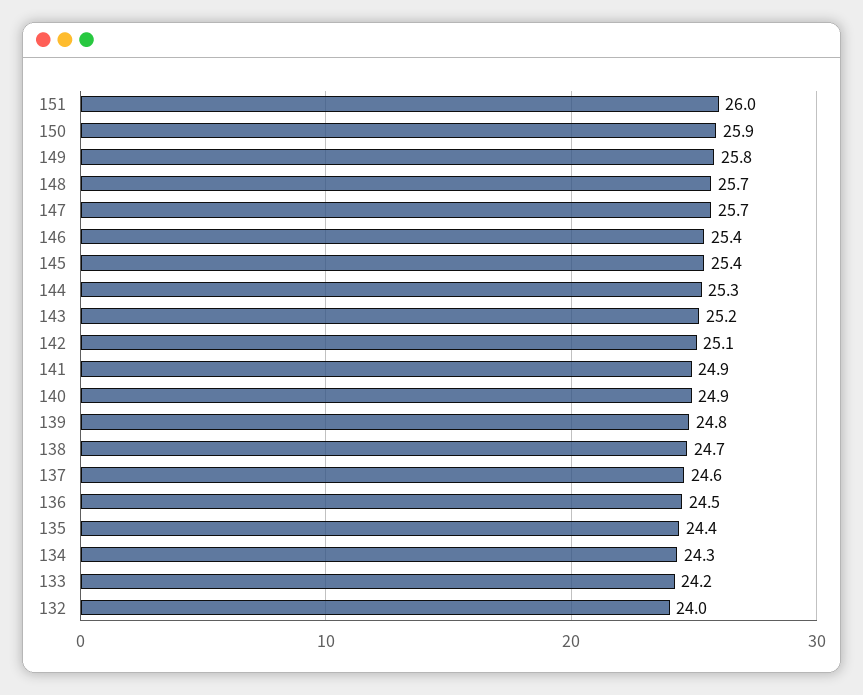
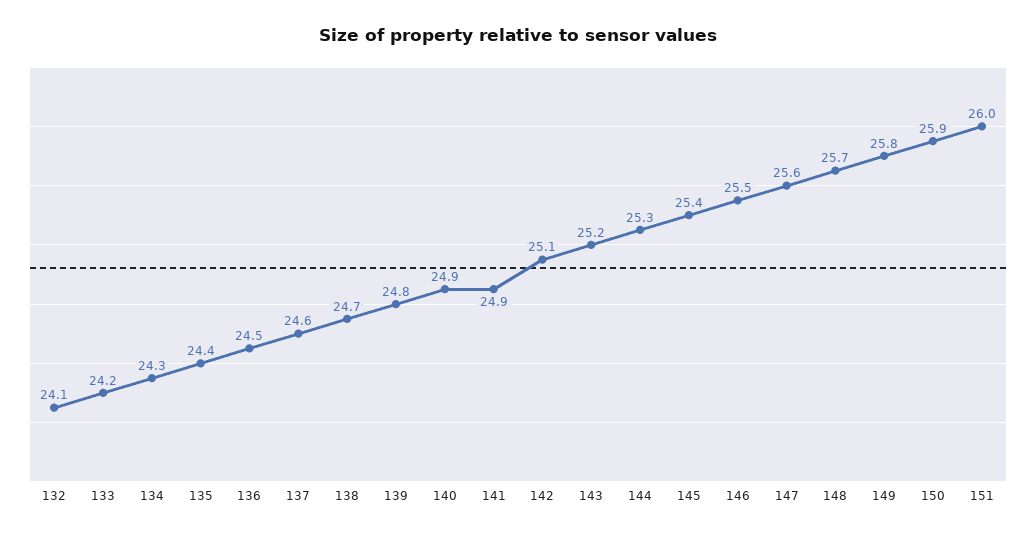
  {
    "151": 26,
    "150": 25.9,
    "149": 25.8,
    "148": 25.7,
-   "147": 25.7,
+   "147": 25.6,
-   "146": 25.4,
+   "146": 25.5,
    "145": 25.4,
    "144": 25.3,
    "143": 25.2,
    "142": 25.1,
    "141": 24.9,
    "140": 24.9,
    "139": 24.8,
    "138": 24.7,
    "137": 24.6,
    "136": 24.5,
    "135": 24.4,
    "134": 24.3,
    "133": 24.2,
-   "132": 24
+   "132": 24.1
  }

